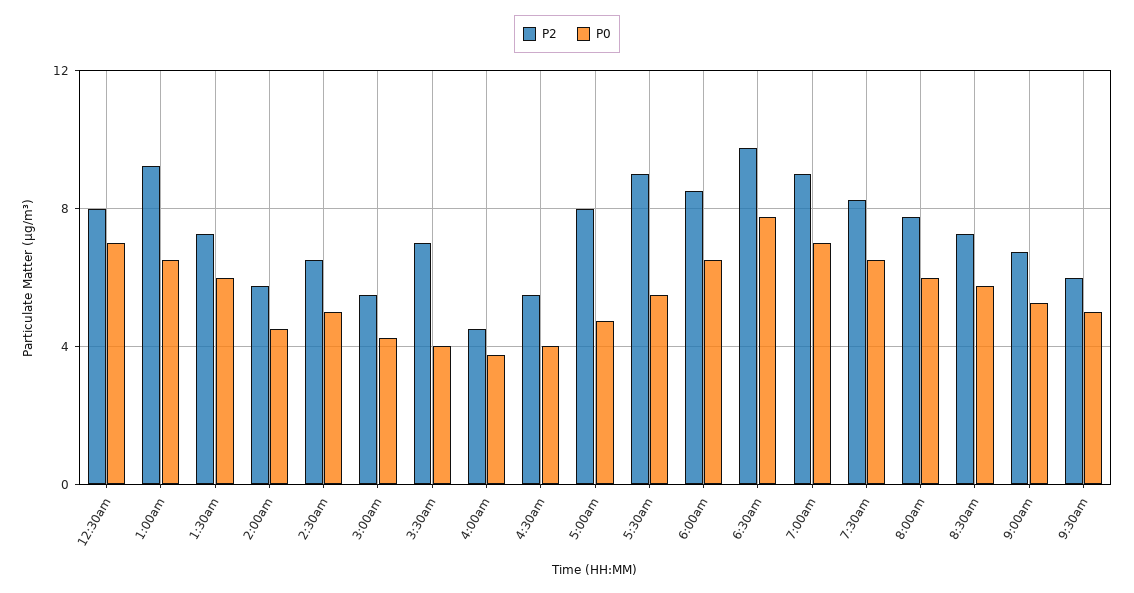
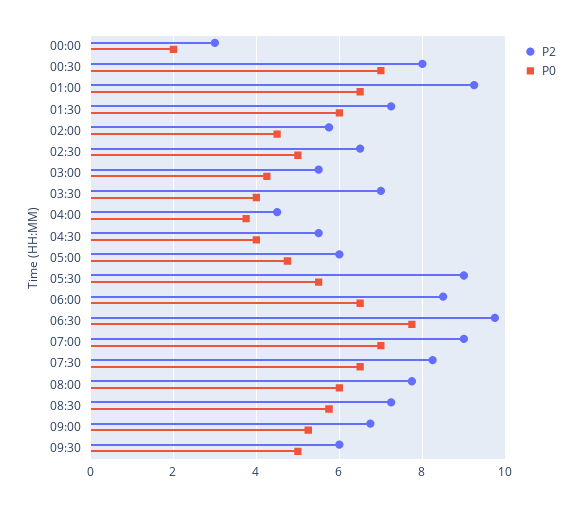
  {
    "P2": {
      "12:30am": 8,
      "1:00am": 9.2,
      "1:30am": 7.2,
      "2:00am": 5.8,
      "2:30am": 6.6,
      "3:00am": 5.6,
      "3:30am": 7,
      "4:00am": 4.6,
      "4:30am": 5.6,
-     "5:00am": 8,
+     "5:00am": 6,
      "5:30am": 9,
      "6:00am": 8.6,
      "6:30am": 9.8,
      "7:00am": 9,
      "7:30am": 8.2,
      "8:00am": 7.8,
      "8:30am": 7.2,
      "9:00am": 6.8,
-     "9:30am": 6
+     "9:30am": 6,
+     "00:00": 3
    },
    "P0": {
      "12:30am": 7,
      "1:00am": 6.6,
      "1:30am": 6,
      "2:00am": 4.6,
      "2:30am": 5,
      "3:00am": 4.2,
      "3:30am": 4,
      "4:00am": 3.8,
      "4:30am": 4,
      "5:00am": 4.8,
      "5:30am": 5.6,
      "6:00am": 6.6,
      "6:30am": 7.8,
      "7:00am": 7,
      "7:30am": 6.6,
      "8:00am": 6,
      "8:30am": 5.8,
      "9:00am": 5.2,
-     "9:30am": 5
+     "9:30am": 5,
+     "00:00": 2
    }
  }

